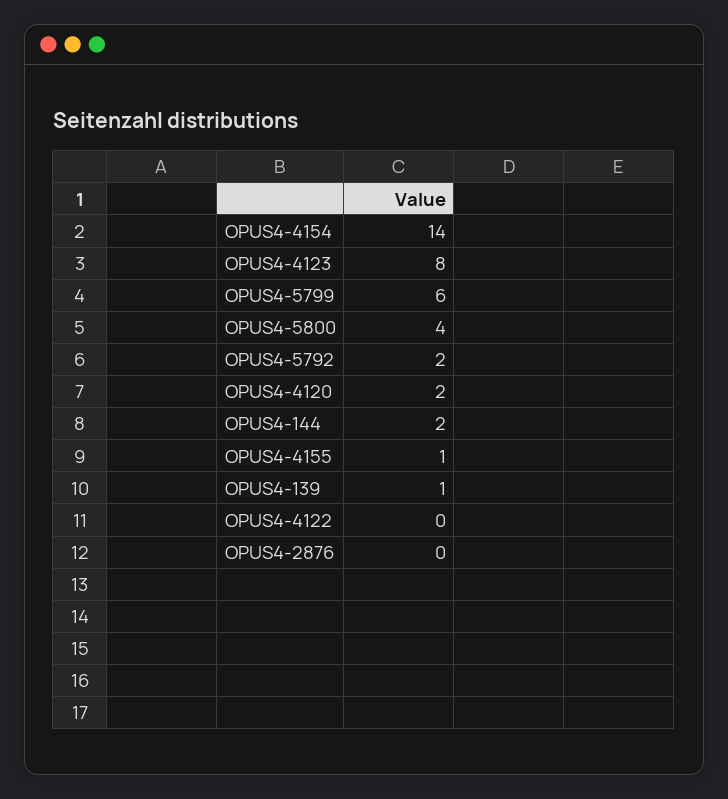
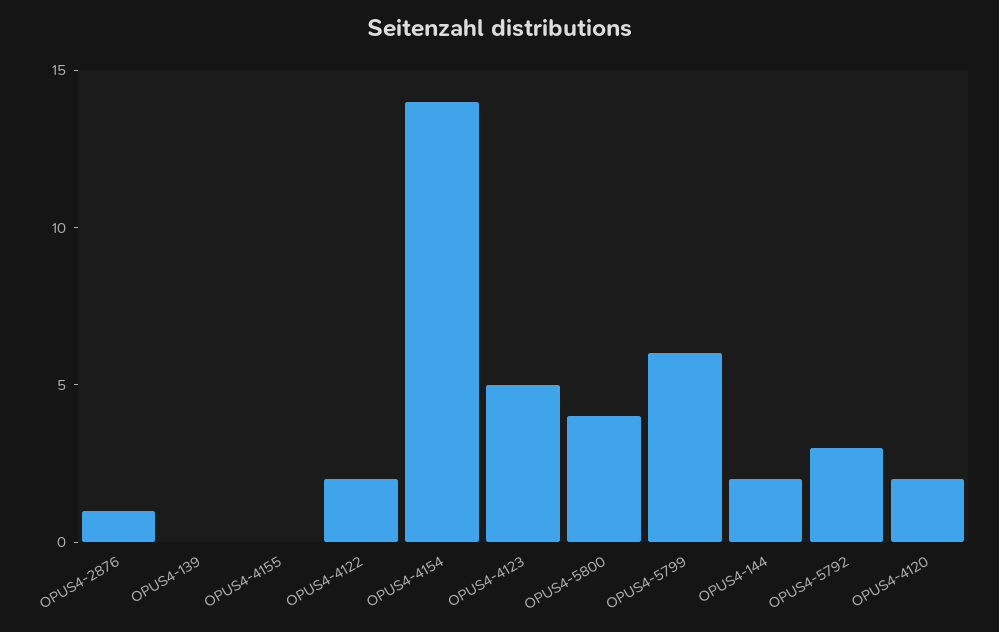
  {
    "OPUS4-4154": 14,
-   "OPUS4-4123": 8,
+   "OPUS4-4123": 5,
    "OPUS4-5799": 6,
    "OPUS4-5800": 4,
-   "OPUS4-5792": 2,
+   "OPUS4-5792": 3,
    "OPUS4-4120": 2,
    "OPUS4-144": 2,
-   "OPUS4-4155": 1,
+   "OPUS4-4155": 0,
-   "OPUS4-139": 1,
+   "OPUS4-139": 0,
-   "OPUS4-4122": 0,
+   "OPUS4-4122": 2,
-   "OPUS4-2876": 0
+   "OPUS4-2876": 1
  }

